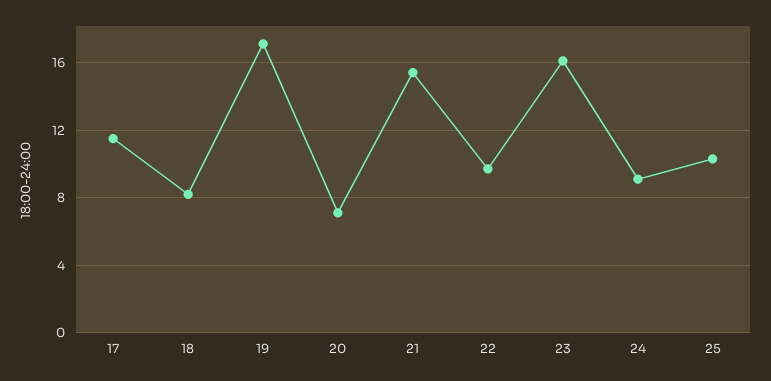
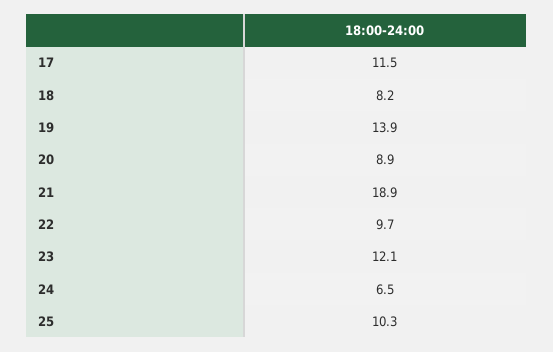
  {
    "17": 11.5,
    "18": 8.2,
-   "19": 17,
+   "19": 13.9,
-   "20": 7,
+   "20": 8.9,
-   "21": 15.5,
+   "21": 18.9,
    "22": 9.7,
-   "23": 16,
+   "23": 12.1,
-   "24": 9,
+   "24": 6.5,
    "25": 10.3
  }

